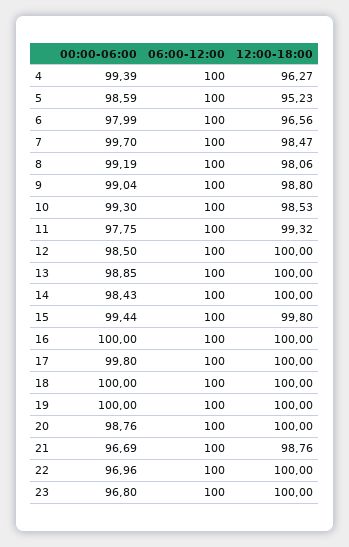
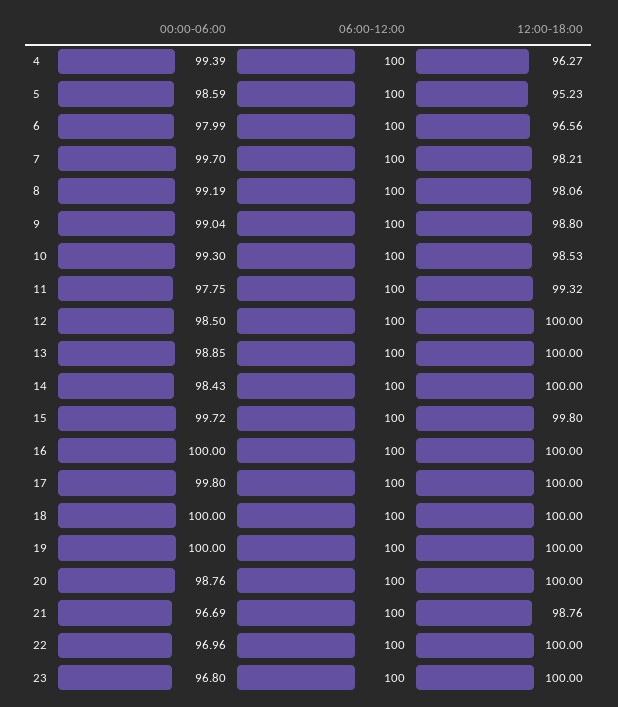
  {
    "00:00-06:00": {
      "4": 99.39,
      "5": 98.59,
      "6": 97.99,
      "7": 99.7,
      "8": 99.19,
      "9": 99.04,
      "10": 99.3,
      "11": 97.75,
      "12": 98.5,
      "13": 98.85,
      "14": 98.43,
-     "15": 99.44,
+     "15": 99.72,
      "16": 100,
      "17": 99.8,
      "18": 100,
      "19": 100,
      "20": 98.76,
      "21": 96.69,
      "22": 96.96,
      "23": 96.8
    },
    "06:00-12:00": {
      "4": 100,
      "5": 100,
      "6": 100,
      "7": 100,
      "8": 100,
      "9": 100,
      "10": 100,
      "11": 100,
      "12": 100,
      "13": 100,
      "14": 100,
      "15": 100,
      "16": 100,
      "17": 100,
      "18": 100,
      "19": 100,
      "20": 100,
      "21": 100,
      "22": 100,
      "23": 100
    },
    "12:00-18:00": {
      "4": 96.27,
      "5": 95.23,
      "6": 96.56,
-     "7": 98.47,
+     "7": 98.21,
      "8": 98.06,
      "9": 98.8,
      "10": 98.53,
      "11": 99.32,
      "12": 100,
      "13": 100,
      "14": 100,
      "15": 99.8,
      "16": 100,
      "17": 100,
      "18": 100,
      "19": 100,
      "20": 100,
      "21": 98.76,
      "22": 100,
      "23": 100
    }
  }

